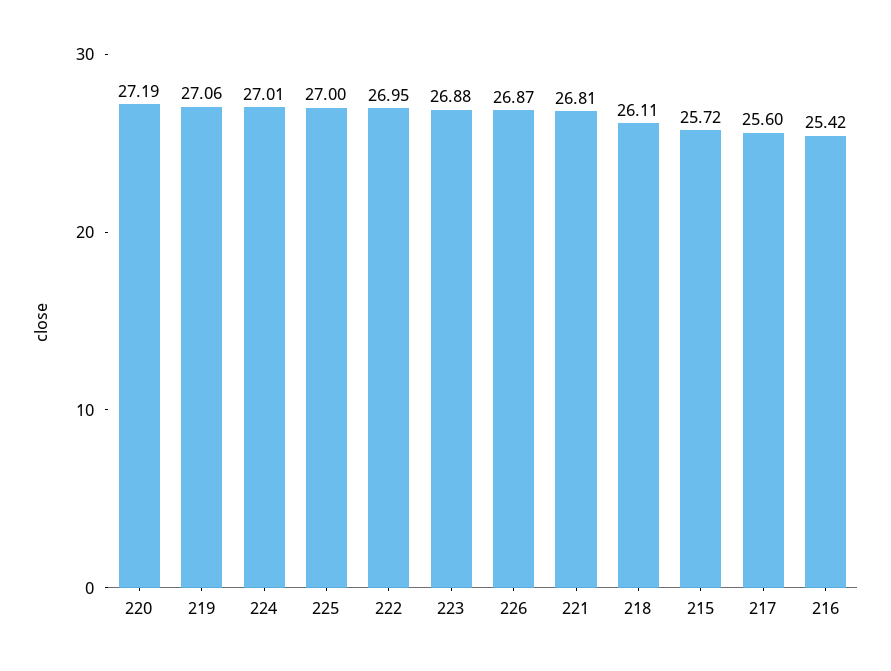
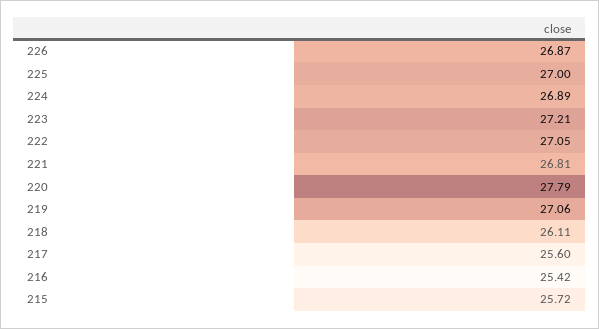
  {
-   "220": 27.19,
+   "220": 27.79,
    "219": 27.06,
-   "224": 27.01,
+   "224": 26.89,
    "225": 27,
-   "222": 26.95,
+   "222": 27.05,
-   "223": 26.88,
+   "223": 27.21,
    "226": 26.87,
    "221": 26.81,
    "218": 26.11,
    "215": 25.72,
    "217": 25.6,
    "216": 25.42
  }

